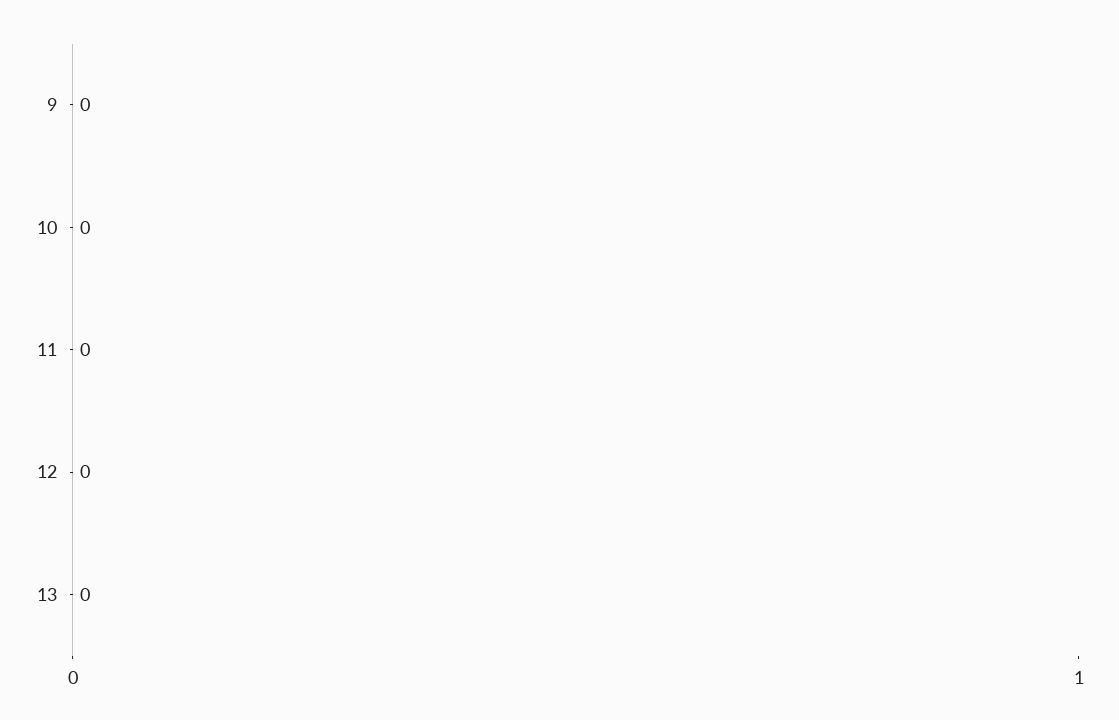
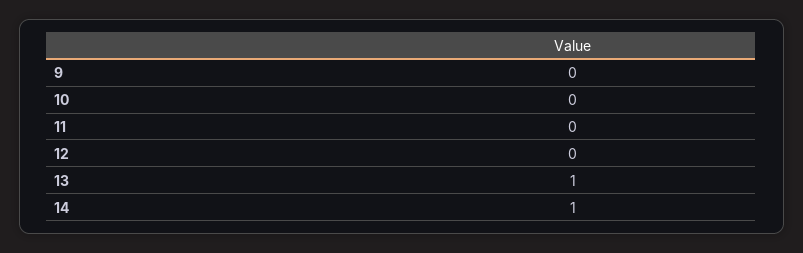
  {
    "9": 0,
    "10": 0,
    "11": 0,
    "12": 0,
-   "13": 0
+   "13": 1,
+   "14": 1
  }

